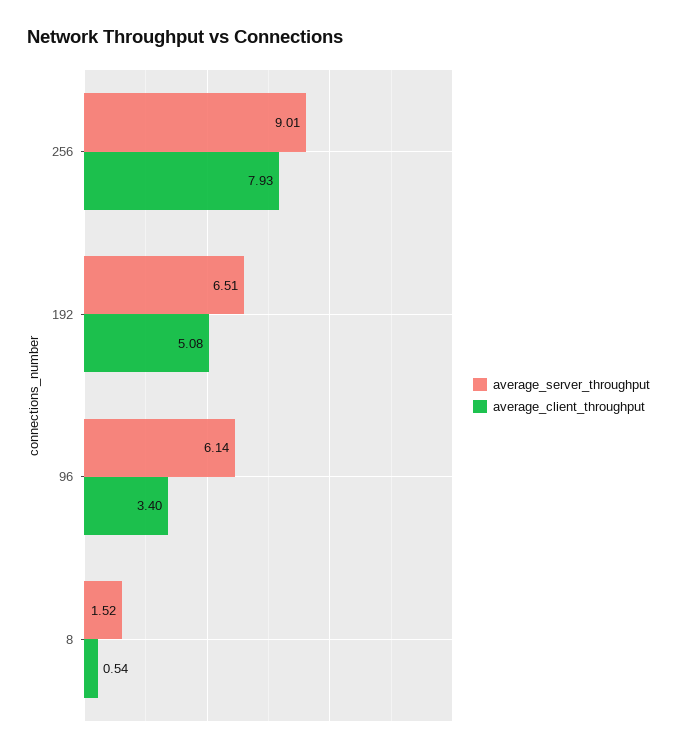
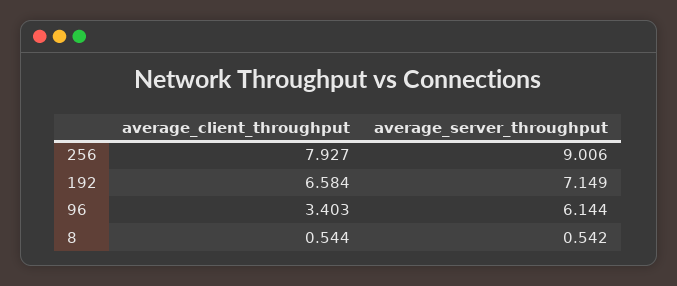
  {
    "average_server_throughput": {
      "256": 9.006,
-     "192": 6.51,
+     "192": 7.149,
      "96": 6.144,
-     "8": 1.52
+     "8": 0.542
    },
    "average_client_throughput": {
      "256": 7.927,
-     "192": 5.08,
+     "192": 6.584,
      "96": 3.403,
      "8": 0.544
    }
  }

